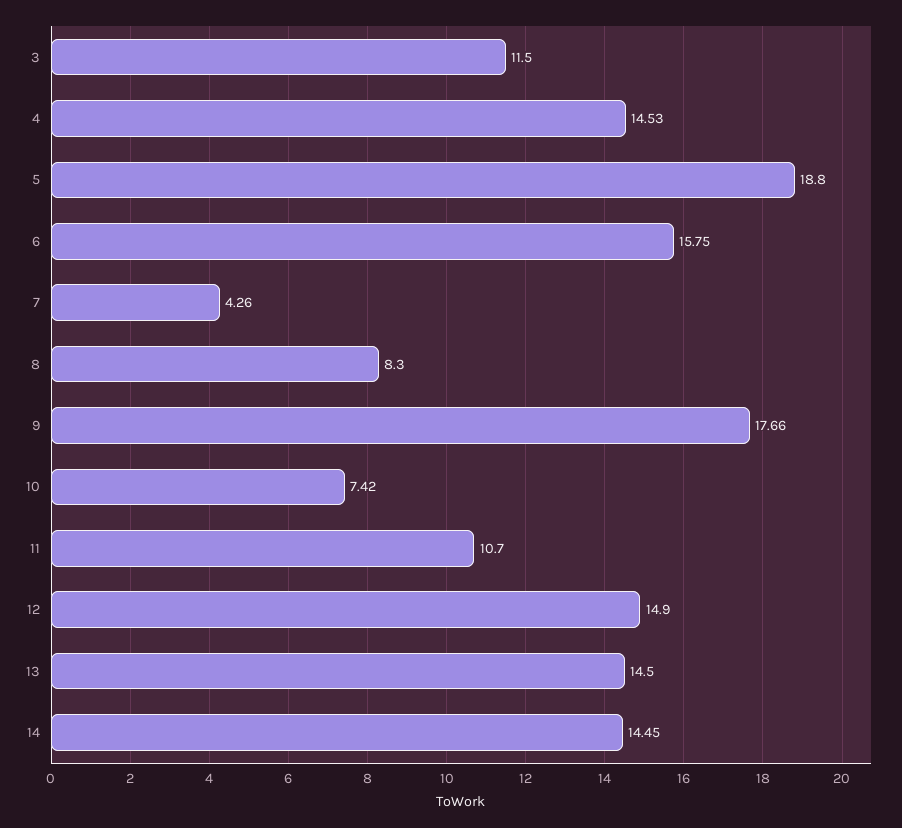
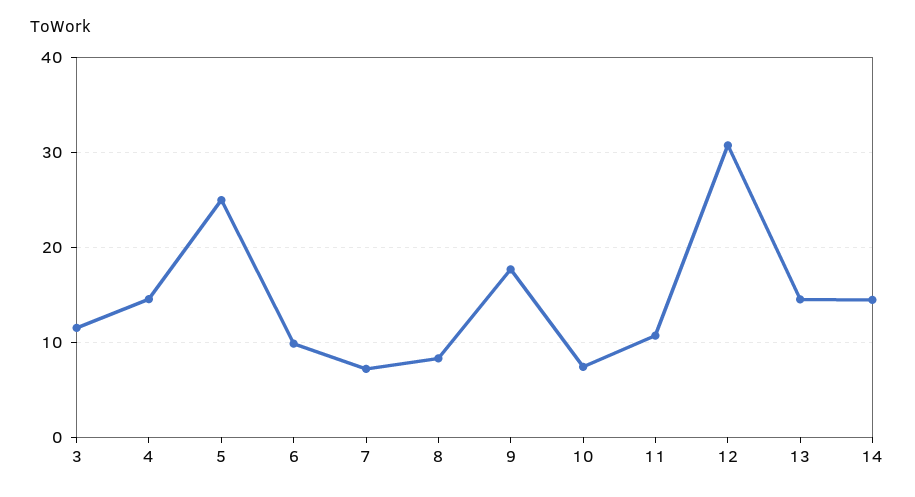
  {
    "3": 11.5,
    "4": 14.53,
-   "5": 18.8,
+   "5": 25,
-   "6": 15.75,
+   "6": 10,
-   "7": 4.26,
+   "7": 7,
    "8": 8.3,
    "9": 17.66,
    "10": 7.42,
    "11": 10.7,
-   "12": 14.9,
+   "12": 31,
    "13": 14.5,
    "14": 14.45
  }

